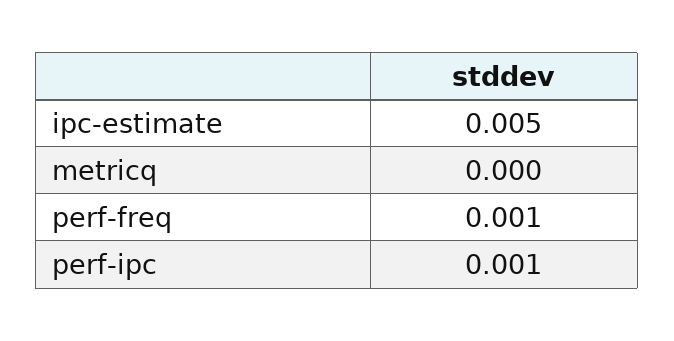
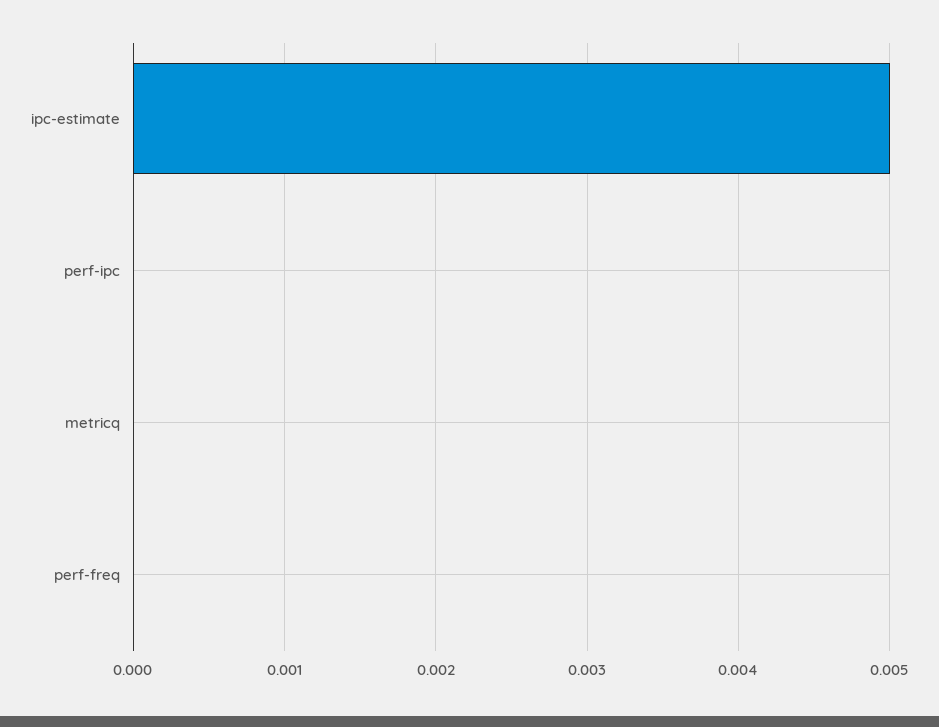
  {
    "ipc-estimate": 0.005,
    "metricq": 0,
-   "perf-freq": 0.001,
+   "perf-freq": 0,
-   "perf-ipc": 0.001
+   "perf-ipc": 0
  }

